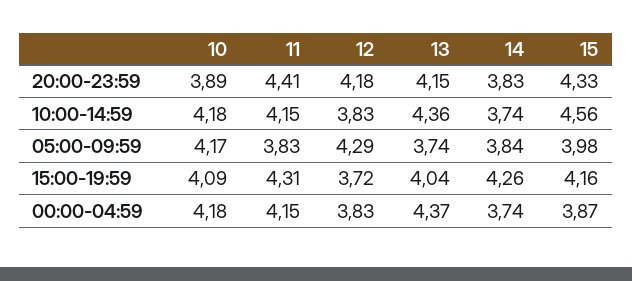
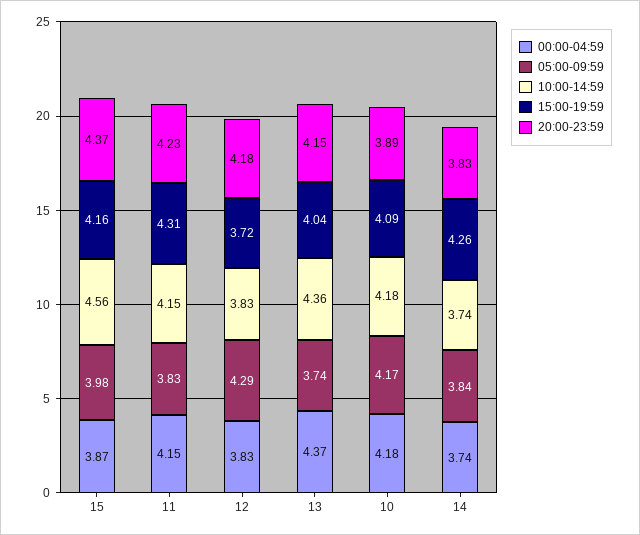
  {
    "20:00-23:59": {
      "10": 3.89,
-     "11": 4.41,
+     "11": 4.23,
      "12": 4.18,
      "13": 4.15,
      "14": 3.83,
-     "15": 4.33
+     "15": 4.37
    },
    "10:00-14:59": {
      "10": 4.18,
      "11": 4.15,
      "12": 3.83,
      "13": 4.36,
      "14": 3.74,
      "15": 4.56
    },
    "05:00-09:59": {
      "10": 4.17,
      "11": 3.83,
      "12": 4.29,
      "13": 3.74,
      "14": 3.84,
      "15": 3.98
    },
    "15:00-19:59": {
      "10": 4.09,
      "11": 4.31,
      "12": 3.72,
      "13": 4.04,
      "14": 4.26,
      "15": 4.16
    },
    "00:00-04:59": {
      "10": 4.18,
      "11": 4.15,
      "12": 3.83,
      "13": 4.37,
      "14": 3.74,
      "15": 3.87
    }
  }

